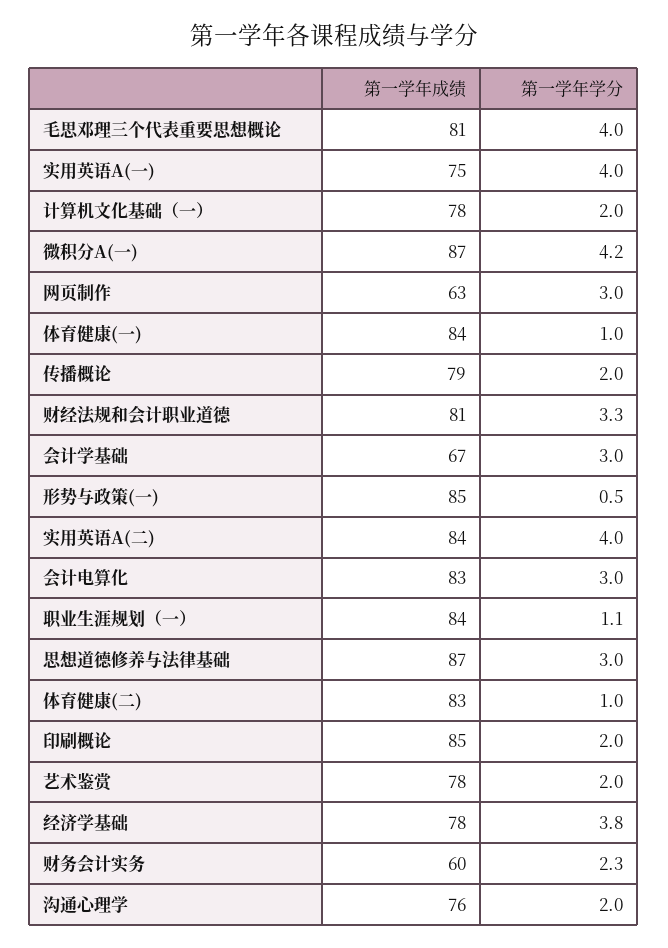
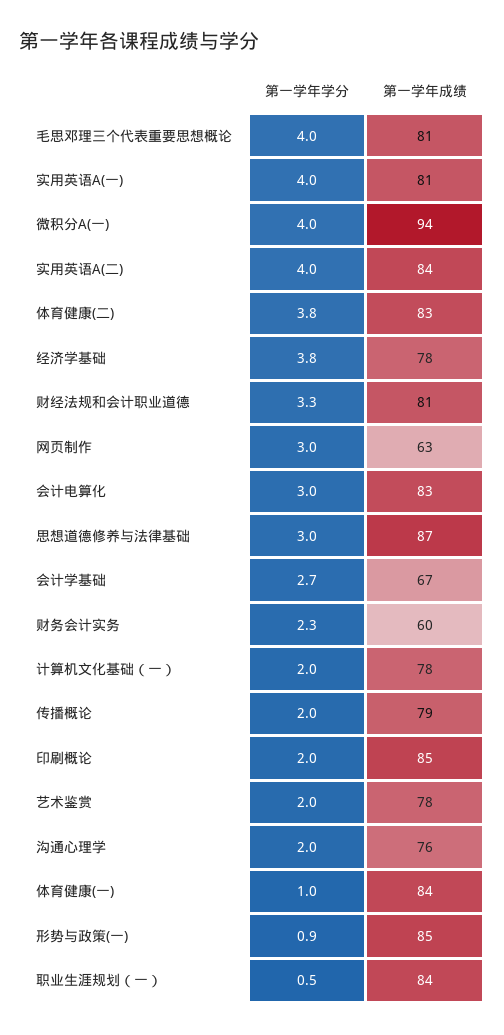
  {
    "第一学年成绩": {
      "毛思邓理三个代表重要思想概论": 81,
-     "实用英语A(一)": 75,
+     "实用英语A(一)": 81,
      "计算机文化基础（一）": 78,
-     "微积分A(一)": 87,
+     "微积分A(一)": 94,
      "网页制作": 63,
      "体育健康(一)": 84,
      "传播概论": 79,
      "财经法规和会计职业道德": 81,
      "会计学基础": 67,
      "形势与政策(一)": 85,
      "实用英语A(二)": 84,
      "会计电算化": 83,
      "职业生涯规划（一）": 84,
      "思想道德修养与法律基础": 87,
      "体育健康(二)": 83,
      "印刷概论": 85,
      "艺术鉴赏": 78,
      "经济学基础": 78,
      "财务会计实务": 60,
      "沟通心理学": 76
    },
    "第一学年学分": {
      "毛思邓理三个代表重要思想概论": 4,
      "实用英语A(一)": 4,
      "计算机文化基础（一）": 2,
-     "微积分A(一)": 4.2,
+     "微积分A(一)": 4,
      "网页制作": 3,
      "体育健康(一)": 1,
      "传播概论": 2,
      "财经法规和会计职业道德": 3.3,
-     "会计学基础": 3,
+     "会计学基础": 2.7,
-     "形势与政策(一)": 0.5,
+     "形势与政策(一)": 0.9,
      "实用英语A(二)": 4,
      "会计电算化": 3,
-     "职业生涯规划（一）": 1.1,
+     "职业生涯规划（一）": 0.5,
      "思想道德修养与法律基础": 3,
-     "体育健康(二)": 1,
+     "体育健康(二)": 3.8,
      "印刷概论": 2,
      "艺术鉴赏": 2,
      "经济学基础": 3.8,
      "财务会计实务": 2.3,
      "沟通心理学": 2
    }
  }

